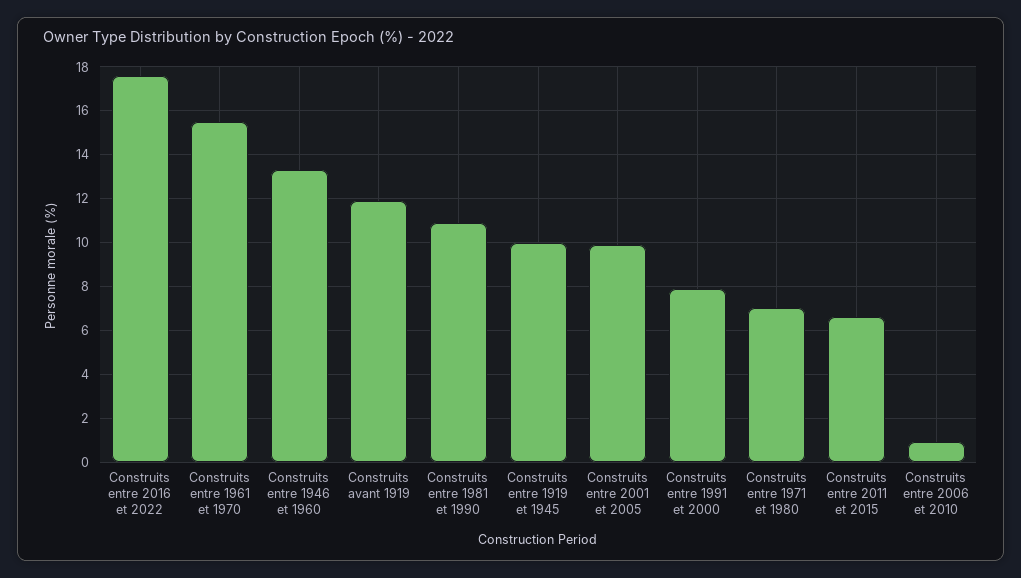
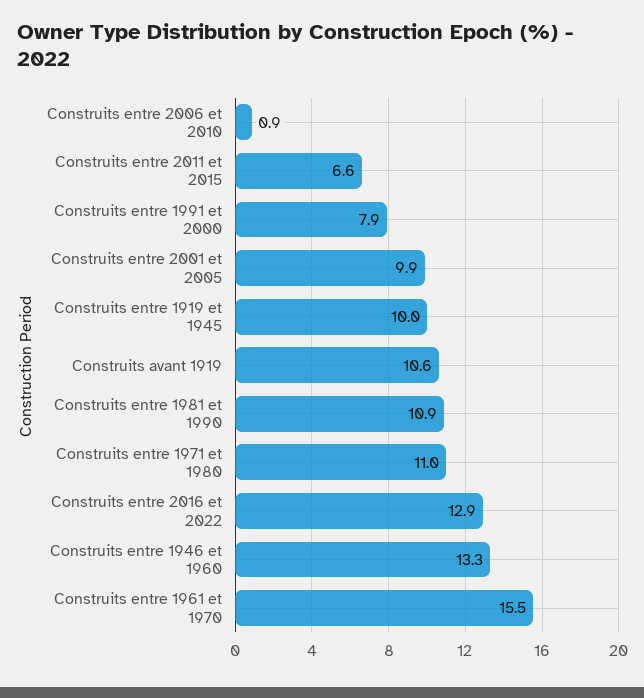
  {
-   "Construits entre 2016 et 2022": 17.5,
+   "Construits entre 2016 et 2022": 12.9,
    "Construits entre 1961 et 1970": 15.5,
    "Construits entre 1946 et 1960": 13.3,
-   "Construits avant 1919": 12,
+   "Construits avant 1919": 10.6,
    "Construits entre 1981 et 1990": 10.9,
    "Construits entre 1919 et 1945": 10,
    "Construits entre 2001 et 2005": 9.9,
    "Construits entre 1991 et 2000": 7.9,
-   "Construits entre 1971 et 1980": 7,
+   "Construits entre 1971 et 1980": 11,
    "Construits entre 2011 et 2015": 6.6,
    "Construits entre 2006 et 2010": 0.9
  }

